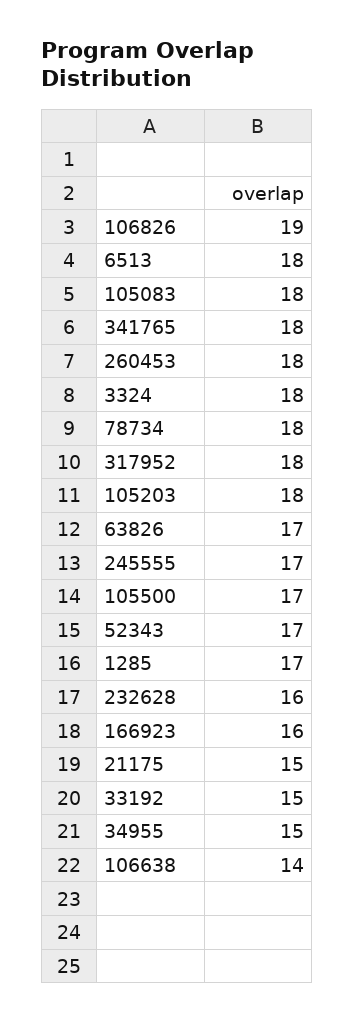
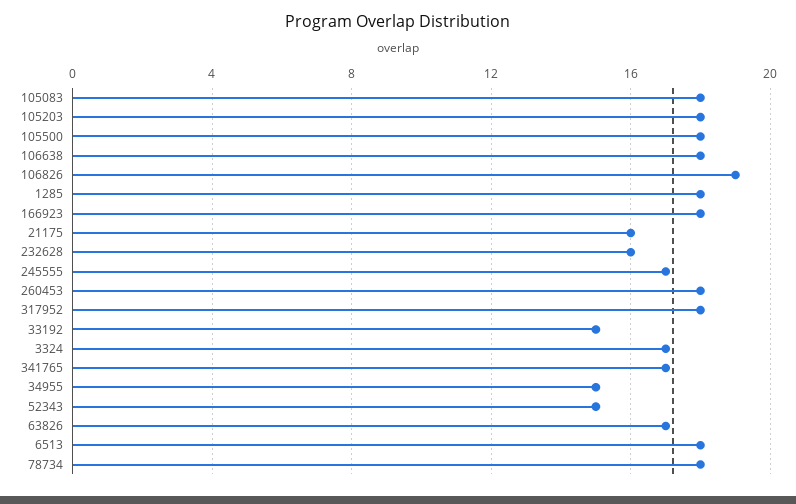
  {
    "106826": 19,
    "6513": 18,
    "105083": 18,
-   "341765": 18,
+   "341765": 17,
    "260453": 18,
-   "3324": 18,
+   "3324": 17,
    "78734": 18,
    "317952": 18,
    "105203": 18,
    "63826": 17,
    "245555": 17,
-   "105500": 17,
+   "105500": 18,
-   "52343": 17,
+   "52343": 15,
-   "1285": 17,
+   "1285": 18,
    "232628": 16,
-   "166923": 16,
+   "166923": 18,
-   "21175": 15,
+   "21175": 16,
    "33192": 15,
    "34955": 15,
-   "106638": 14
+   "106638": 18
  }

